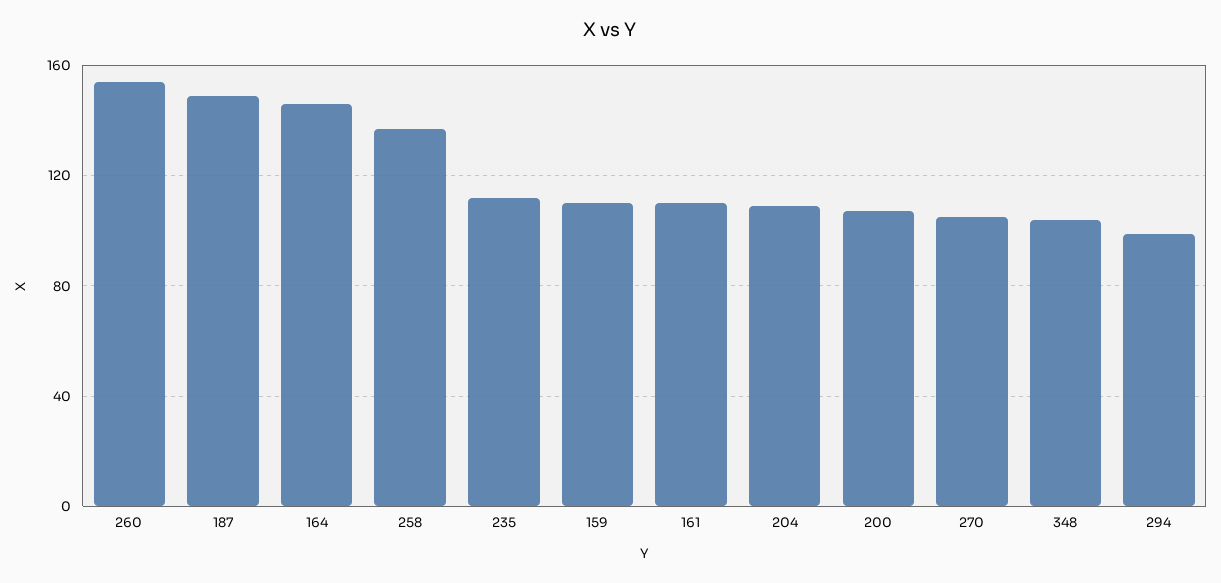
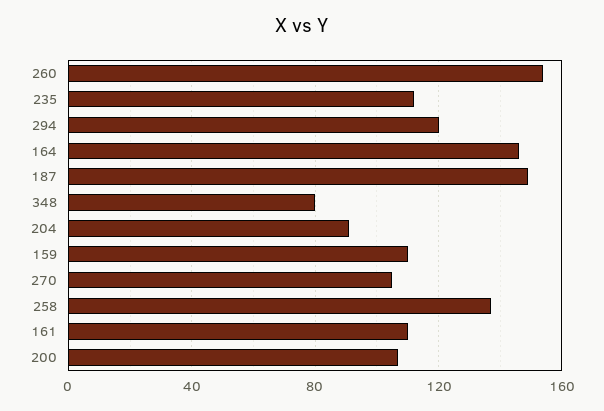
  {
    "260": 155,
    "187": 150,
    "164": 145,
    "258": 135,
    "235": 110,
    "159": 110,
    "161": 110,
-   "204": 110,
+   "204": 90,
    "200": 105,
    "270": 105,
-   "348": 105,
+   "348": 80,
-   "294": 100
+   "294": 120
  }

